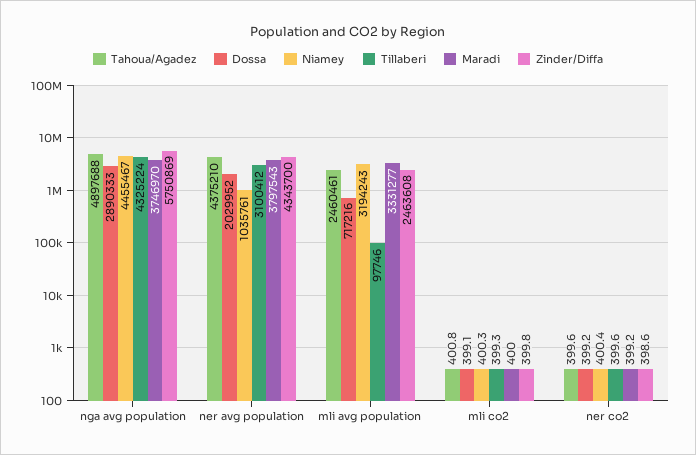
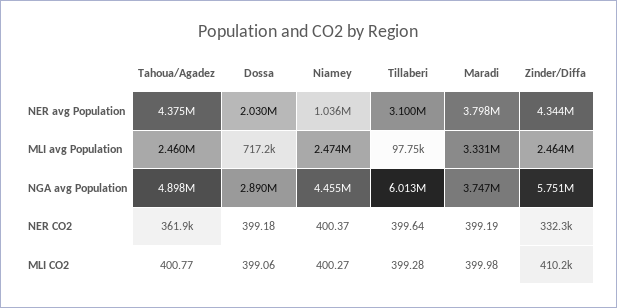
  {
    "Tahoua/Agadez": {
      "nga avg population": 4897688,
      "ner avg population": 4375210,
      "mli avg population": 2460461,
      "mli co2": 400.77,
-     "ner co2": 399.6
+     "ner co2": 361900
    },
    "Dossa": {
      "nga avg population": 2890333,
      "ner avg population": 2029952,
      "mli avg population": 717216,
      "mli co2": 399.06,
      "ner co2": 399.18
    },
    "Niamey": {
      "nga avg population": 4455467,
      "ner avg population": 1035761,
-     "mli avg population": 3194243,
+     "mli avg population": 2474000,
      "mli co2": 400.27,
      "ner co2": 400.37
    },
    "Tillaberi": {
-     "nga avg population": 4325224,
+     "nga avg population": 6013000,
      "ner avg population": 3100412,
      "mli avg population": 97746,
      "mli co2": 399.28,
      "ner co2": 399.64
    },
    "Maradi": {
      "nga avg population": 3746970,
      "ner avg population": 3797543,
      "mli avg population": 3331277,
      "mli co2": 399.98,
      "ner co2": 399.19
    },
    "Zinder/Diffa": {
      "nga avg population": 5750869,
      "ner avg population": 4343700,
      "mli avg population": 2463608,
-     "mli co2": 399.8,
+     "mli co2": 410200,
-     "ner co2": 398.6
+     "ner co2": 332300
    }
  }

